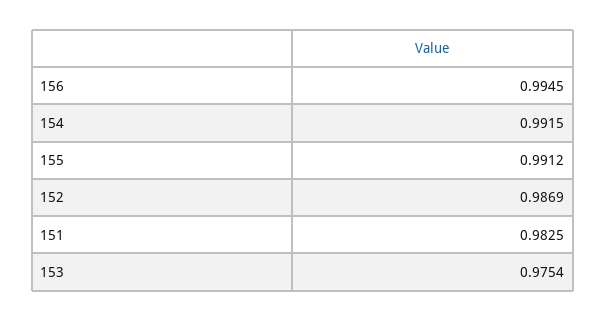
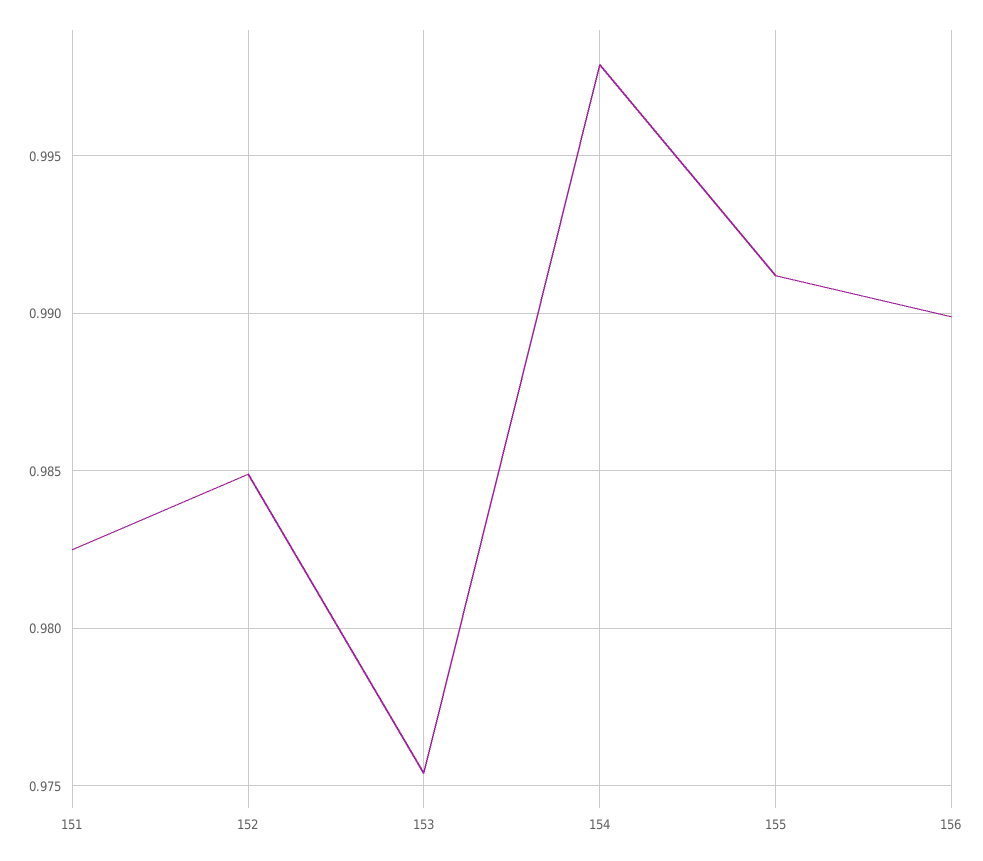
  {
-   "156": 0.9945,
+   "156": 0.99,
-   "154": 0.9915,
+   "154": 0.998,
    "155": 0.9912,
-   "152": 0.9869,
+   "152": 0.985,
    "151": 0.9825,
    "153": 0.9754
  }

